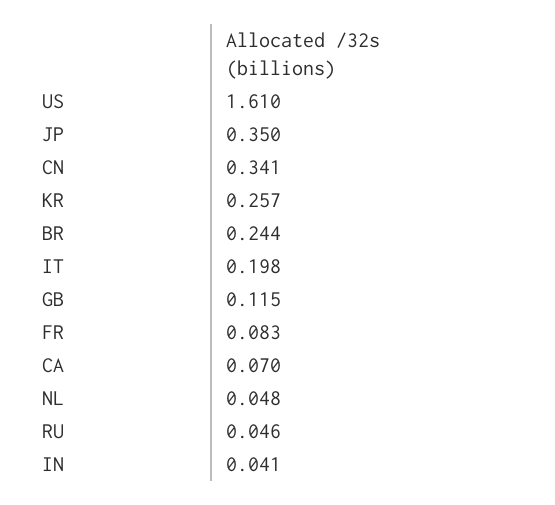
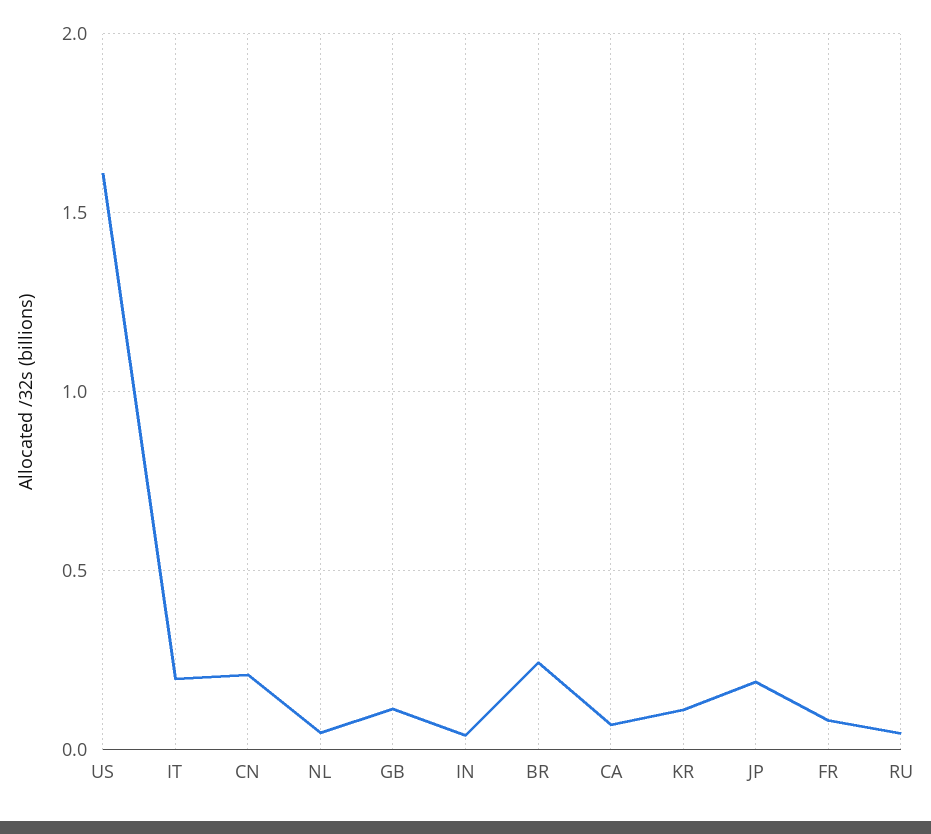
  {
    "US": 1.61,
-   "JP": 0.35,
+   "JP": 0.2,
-   "CN": 0.341,
+   "CN": 0.2,
-   "KR": 0.257,
+   "KR": 0.1,
    "BR": 0.244,
    "IT": 0.198,
    "GB": 0.115,
    "FR": 0.083,
    "CA": 0.07,
    "NL": 0.048,
    "RU": 0.046,
    "IN": 0.041
  }

